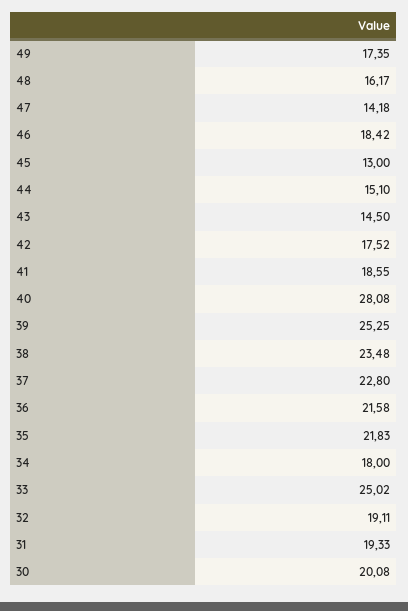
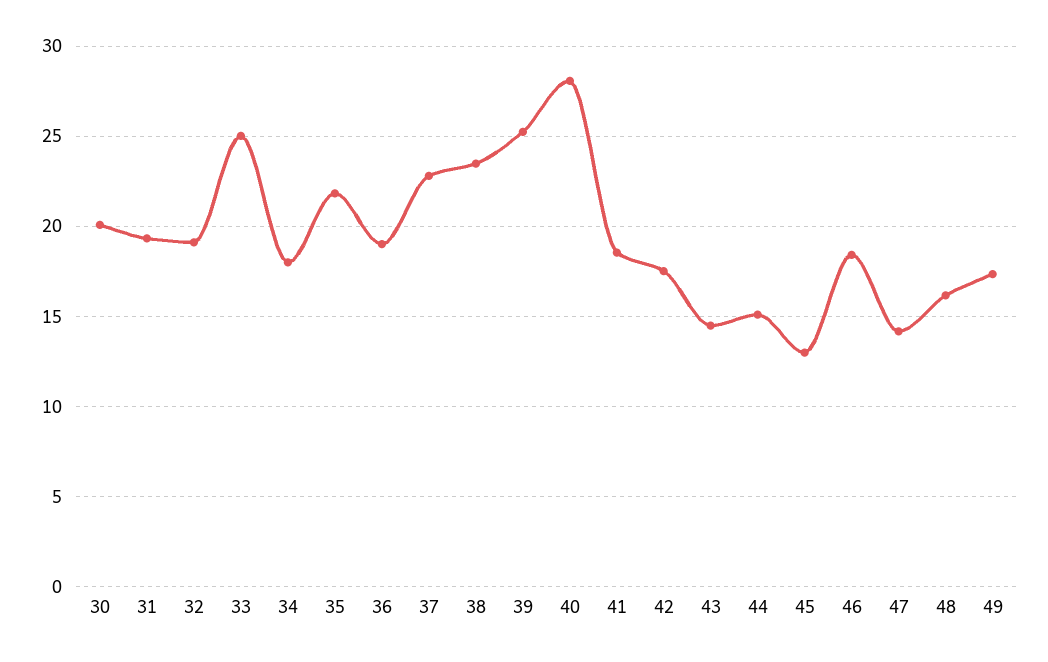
  {
    "49": 17.35,
    "48": 16.17,
    "47": 14.18,
    "46": 18.42,
    "45": 13,
    "44": 15.1,
    "43": 14.5,
    "42": 17.52,
    "41": 18.55,
    "40": 28.08,
    "39": 25.25,
    "38": 23.48,
    "37": 22.8,
-   "36": 21.58,
+   "36": 19,
    "35": 21.83,
    "34": 18,
    "33": 25.02,
    "32": 19.11,
    "31": 19.33,
    "30": 20.08
  }

